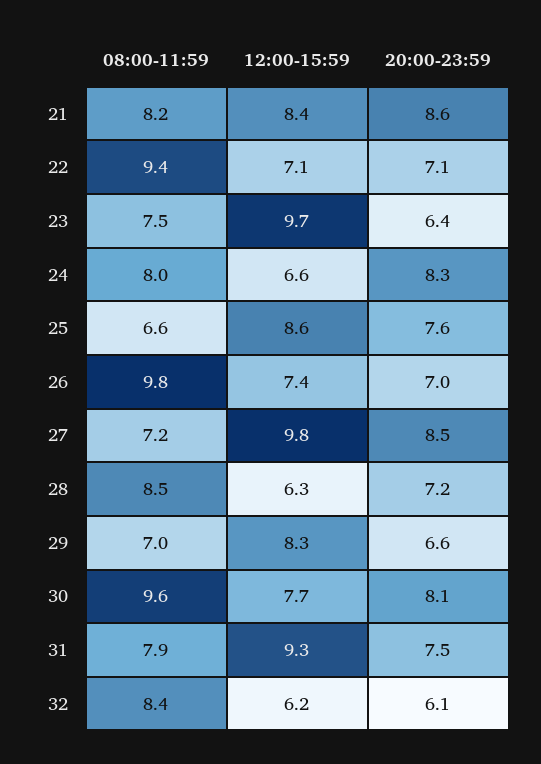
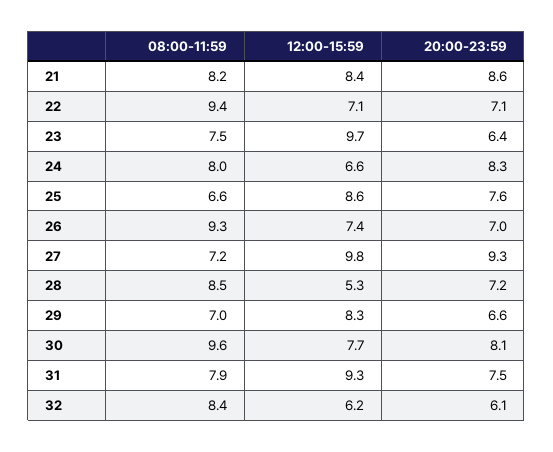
  {
    "08:00-11:59": {
      "21": 8.2,
      "22": 9.4,
      "23": 7.5,
      "24": 8,
      "25": 6.6,
-     "26": 9.8,
+     "26": 9.3,
      "27": 7.2,
      "28": 8.5,
      "29": 7,
      "30": 9.6,
      "31": 7.9,
      "32": 8.4
    },
    "12:00-15:59": {
      "21": 8.4,
      "22": 7.1,
      "23": 9.7,
      "24": 6.6,
      "25": 8.6,
      "26": 7.4,
      "27": 9.8,
-     "28": 6.3,
+     "28": 5.3,
      "29": 8.3,
      "30": 7.7,
      "31": 9.3,
      "32": 6.2
    },
    "20:00-23:59": {
      "21": 8.6,
      "22": 7.1,
      "23": 6.4,
      "24": 8.3,
      "25": 7.6,
      "26": 7,
-     "27": 8.5,
+     "27": 9.3,
      "28": 7.2,
      "29": 6.6,
      "30": 8.1,
      "31": 7.5,
      "32": 6.1
    }
  }

